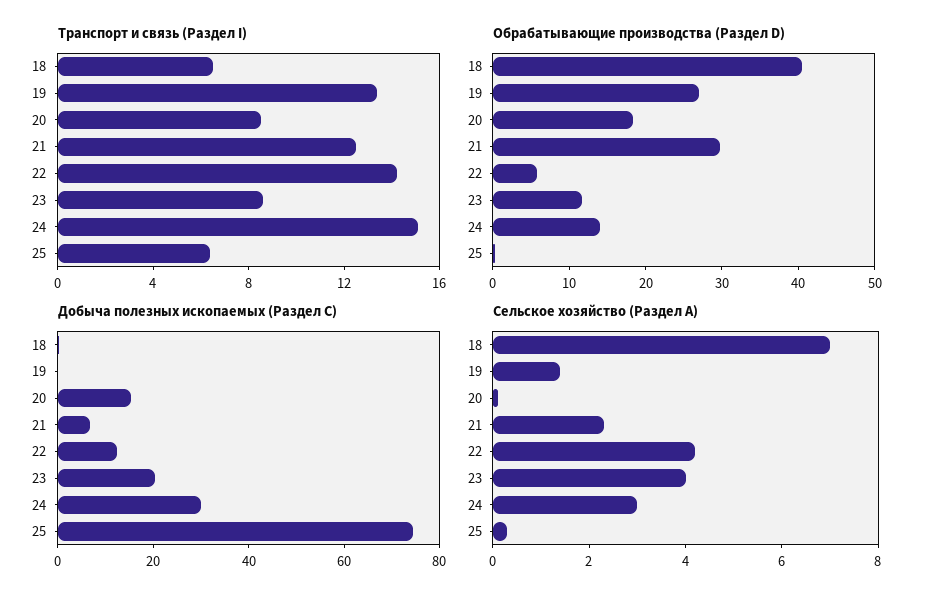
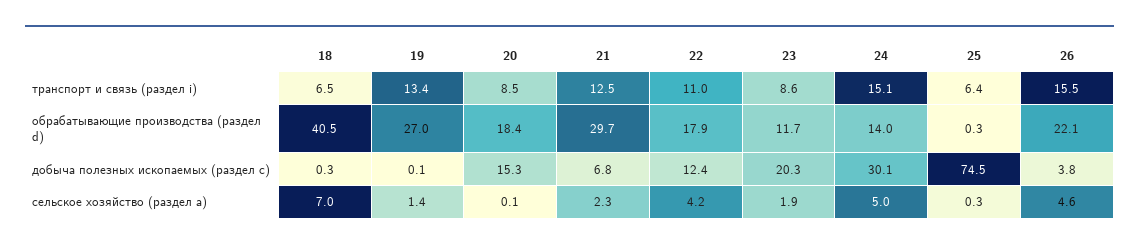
  {
    "Транспорт и связь (Раздел I)": {
      "18": 6.5,
      "19": 13.4,
      "20": 8.5,
      "21": 12.5,
-     "22": 14,
+     "22": 11,
      "23": 8.6,
      "24": 15.1,
-     "25": 6.4
+     "25": 6.4,
+     "26": 15.5
    },
    "Обрабатывающие производства (Раздел D)": {
      "18": 40.5,
      "19": 27,
      "20": 18.4,
      "21": 29.7,
-     "22": 6,
+     "22": 17.9,
      "23": 11.7,
      "24": 14,
-     "25": 0.3
+     "25": 0.3,
+     "26": 22.1
    },
    "Добыча полезных ископаемых (Раздел C)": {
      "18": 0.3,
      "19": 0.1,
      "20": 15.3,
      "21": 6.8,
      "22": 12.4,
      "23": 20.3,
      "24": 30.1,
-     "25": 74.5
+     "25": 74.5,
+     "26": 3.8
    },
    "Сельское хозяйство (Раздел A)": {
      "18": 7,
      "19": 1.4,
      "20": 0.1,
      "21": 2.3,
      "22": 4.2,
-     "23": 4,
+     "23": 1.9,
-     "24": 3,
+     "24": 5,
-     "25": 0.3
+     "25": 0.3,
+     "26": 4.6
    }
  }

